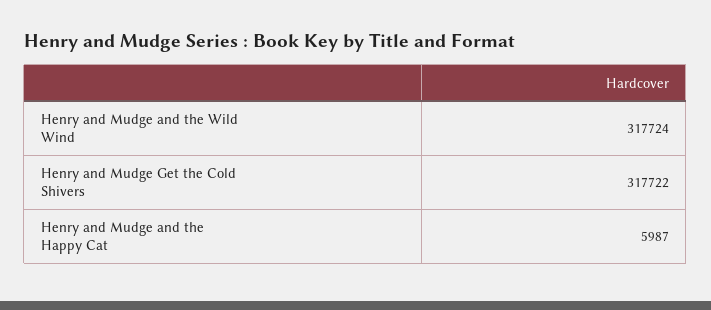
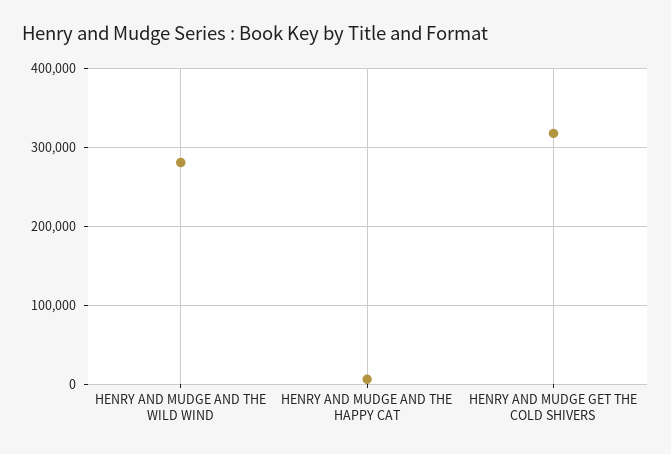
  {
-   "Henry and Mudge and the Wild Wind": 317724,
+   "Henry and Mudge and the Wild Wind": 280000,
    "Henry and Mudge Get the Cold Shivers": 317722,
    "Henry and Mudge and the Happy Cat": 5987
  }

